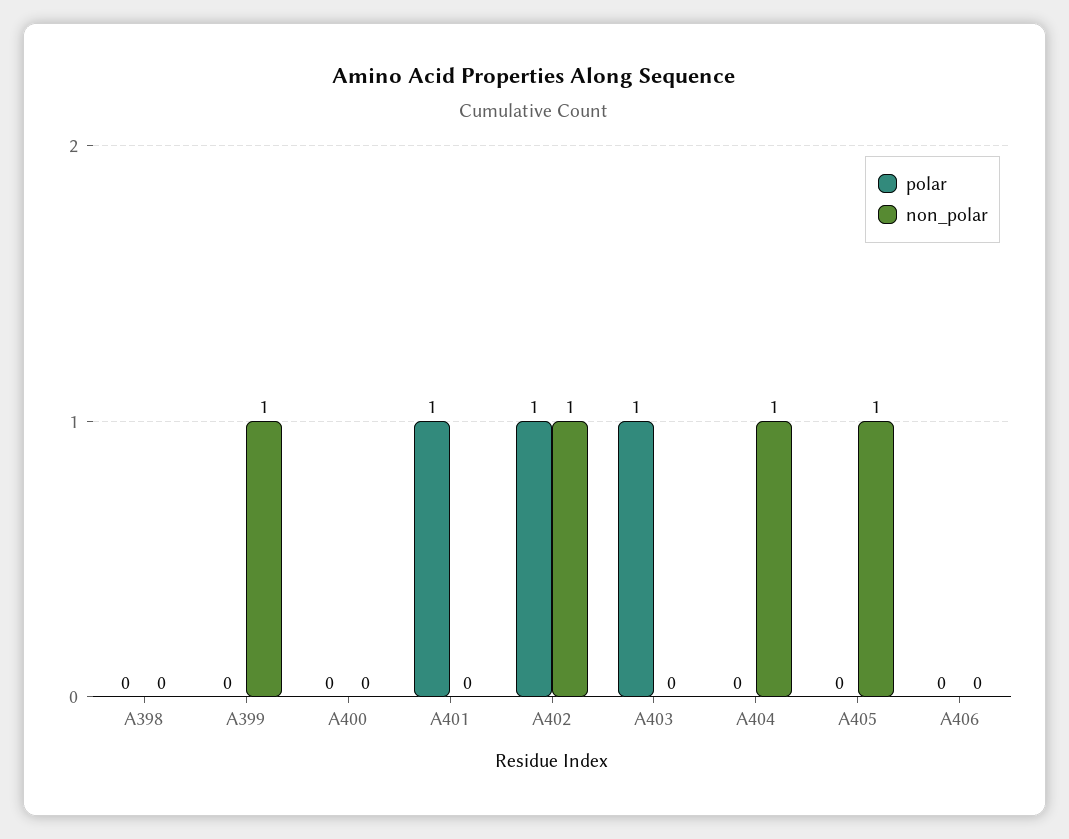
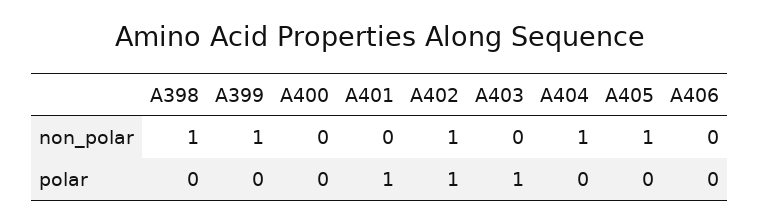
  {
    "polar": {
      "A398": 0,
      "A399": 0,
      "A400": 0,
      "A401": 1,
      "A402": 1,
      "A403": 1,
      "A404": 0,
      "A405": 0,
      "A406": 0
    },
    "non_polar": {
-     "A398": 0,
+     "A398": 1,
      "A399": 1,
      "A400": 0,
      "A401": 0,
      "A402": 1,
      "A403": 0,
      "A404": 1,
      "A405": 1,
      "A406": 0
    }
  }

